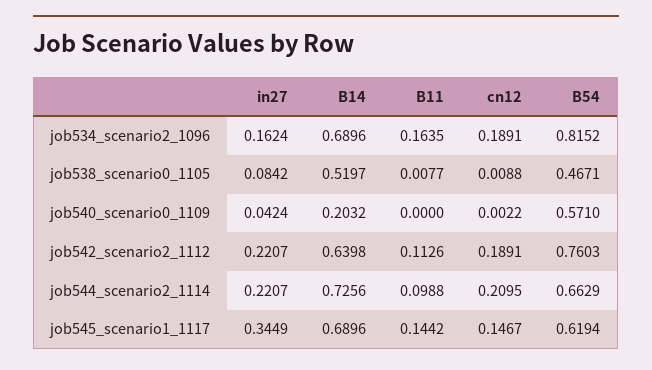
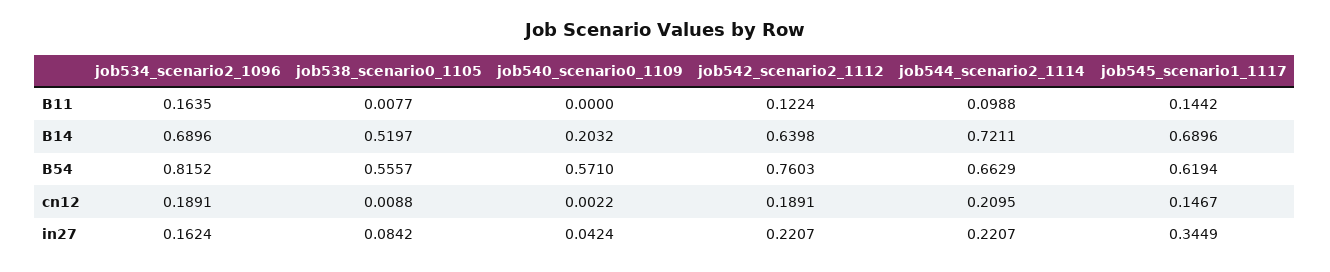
  {
    "in27": {
      "job534_scenario2_1096": 0.1624,
      "job538_scenario0_1105": 0.0842,
      "job540_scenario0_1109": 0.0424,
      "job542_scenario2_1112": 0.2207,
      "job544_scenario2_1114": 0.2207,
      "job545_scenario1_1117": 0.3449
    },
    "B14": {
      "job534_scenario2_1096": 0.6896,
      "job538_scenario0_1105": 0.5197,
      "job540_scenario0_1109": 0.2032,
      "job542_scenario2_1112": 0.6398,
-     "job544_scenario2_1114": 0.7256,
+     "job544_scenario2_1114": 0.7211,
      "job545_scenario1_1117": 0.6896
    },
    "B11": {
      "job534_scenario2_1096": 0.1635,
      "job538_scenario0_1105": 0.0077,
      "job540_scenario0_1109": 0,
-     "job542_scenario2_1112": 0.1126,
+     "job542_scenario2_1112": 0.1224,
      "job544_scenario2_1114": 0.0988,
      "job545_scenario1_1117": 0.1442
    },
    "cn12": {
      "job534_scenario2_1096": 0.1891,
      "job538_scenario0_1105": 0.0088,
      "job540_scenario0_1109": 0.0022,
      "job542_scenario2_1112": 0.1891,
      "job544_scenario2_1114": 0.2095,
      "job545_scenario1_1117": 0.1467
    },
    "B54": {
      "job534_scenario2_1096": 0.8152,
-     "job538_scenario0_1105": 0.4671,
+     "job538_scenario0_1105": 0.5557,
      "job540_scenario0_1109": 0.571,
      "job542_scenario2_1112": 0.7603,
      "job544_scenario2_1114": 0.6629,
      "job545_scenario1_1117": 0.6194
    }
  }

